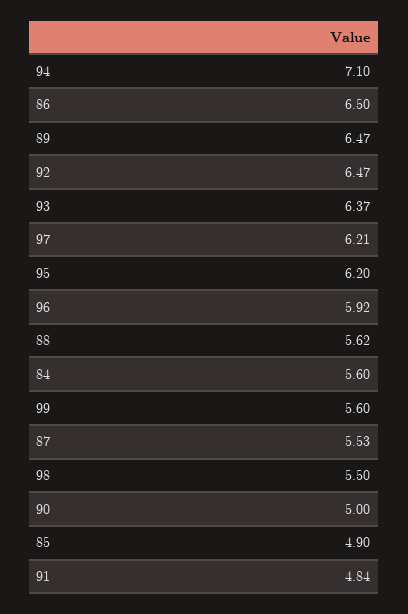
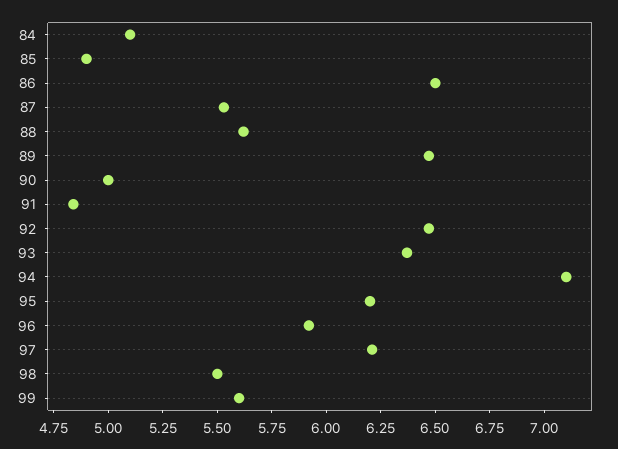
  {
    "94": 7.1,
    "86": 6.5,
    "89": 6.47,
    "92": 6.47,
    "93": 6.37,
    "97": 6.21,
    "95": 6.2,
    "96": 5.92,
    "88": 5.62,
-   "84": 5.6,
+   "84": 5.1,
    "99": 5.6,
    "87": 5.53,
    "98": 5.5,
    "90": 5,
    "85": 4.9,
    "91": 4.84
  }

